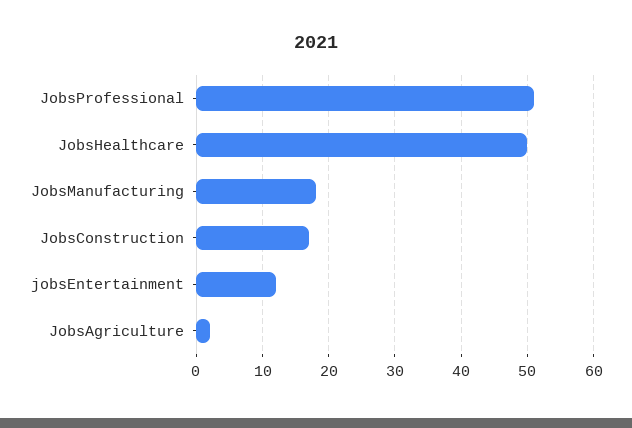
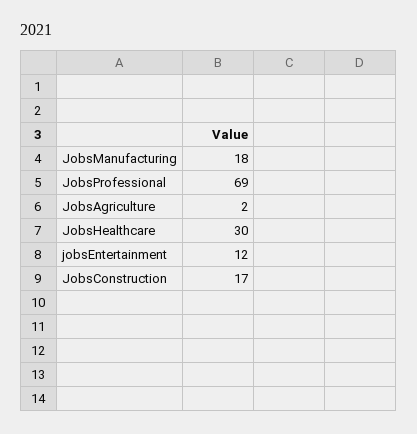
  {
-   "JobsProfessional": 51,
+   "JobsProfessional": 69,
-   "JobsHealthcare": 50,
+   "JobsHealthcare": 30,
    "JobsManufacturing": 18,
    "JobsConstruction": 17,
    "jobsEntertainment": 12,
    "JobsAgriculture": 2
  }

